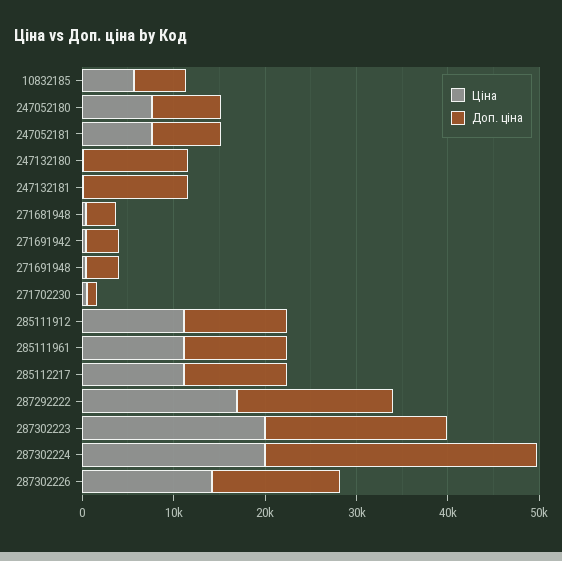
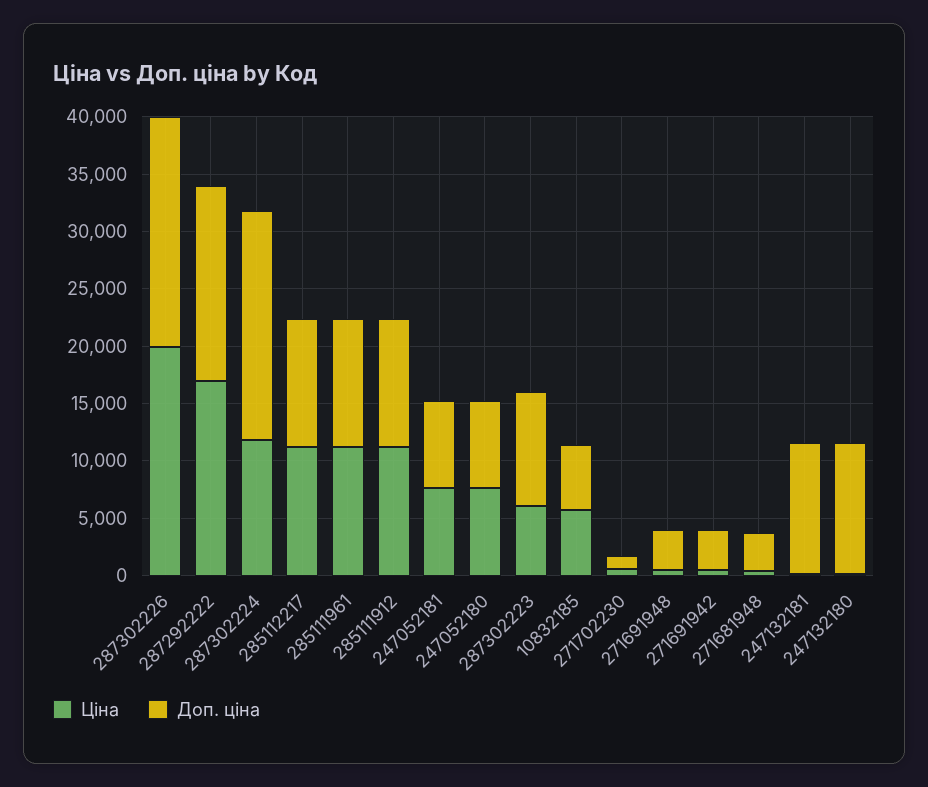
  {
    "Ціна": {
      "10832185": 6000,
      "247052180": 8000,
      "247052181": 8000,
      "247132180": 0,
      "247132181": 0,
      "271681948": 0,
      "271691942": 0,
      "271691948": 0,
      "271702230": 1000,
      "285111912": 11000,
      "285111961": 11000,
      "285112217": 11000,
      "287292222": 17000,
-     "287302223": 20000,
+     "287302223": 6000,
-     "287302224": 20000,
+     "287302224": 12000,
-     "287302226": 14000
+     "287302226": 20000
    },
    "Доп. ціна": {
      "10832185": 6000,
      "247052180": 8000,
      "247052181": 8000,
      "247132180": 11000,
      "247132181": 11000,
      "271681948": 3000,
      "271691942": 4000,
      "271691948": 4000,
      "271702230": 1000,
      "285111912": 11000,
      "285111961": 11000,
      "285112217": 11000,
      "287292222": 17000,
-     "287302223": 20000,
+     "287302223": 10000,
-     "287302224": 30000,
+     "287302224": 20000,
-     "287302226": 14000
+     "287302226": 20000
    }
  }

